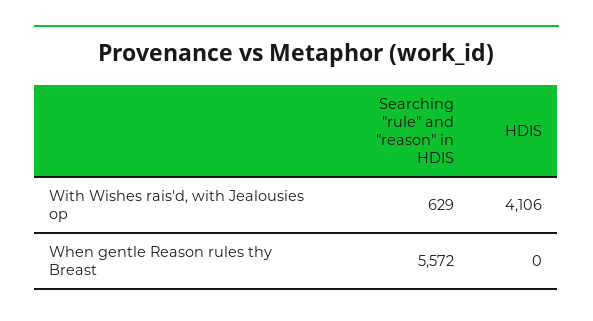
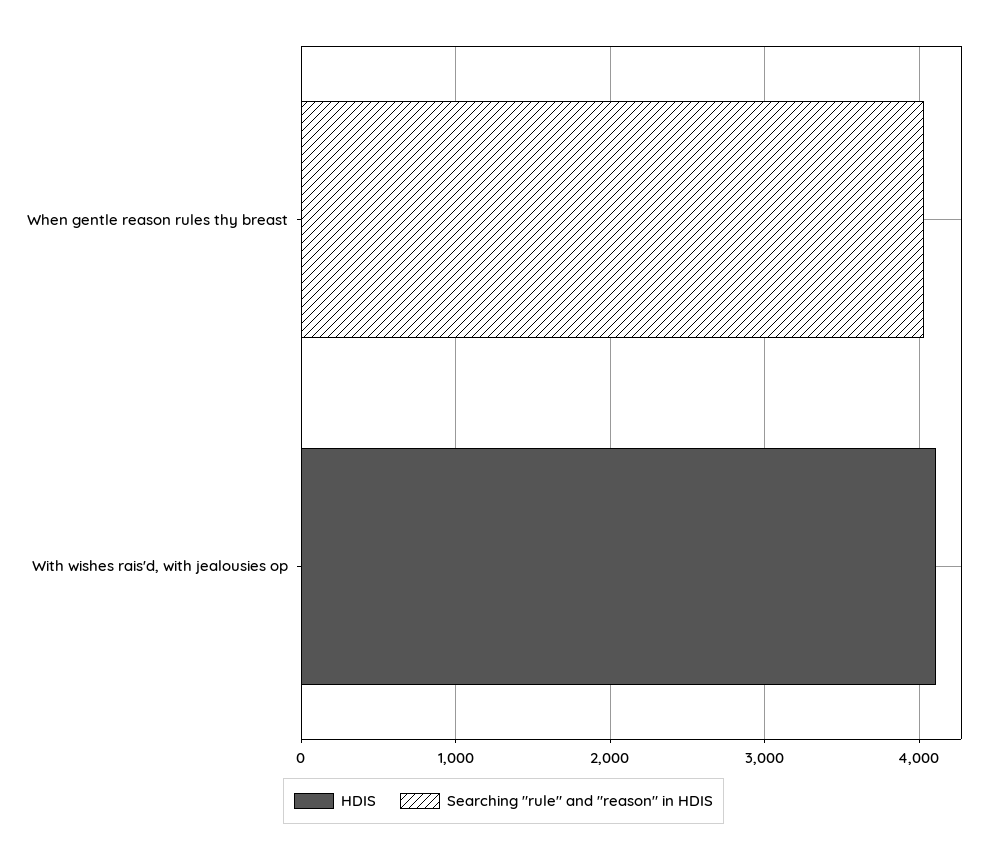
  {
    "Searching \"rule\" and \"reason\" in HDIS": {
-     "With Wishes rais'd, with Jealousies op": 629,
+     "With Wishes rais'd, with Jealousies op": 0,
-     "When gentle Reason rules thy Breast": 5572
+     "When gentle Reason rules thy Breast": 4000
    },
    "HDIS": {
      "With Wishes rais'd, with Jealousies op": 4106,
      "When gentle Reason rules thy Breast": 0
    }
  }

